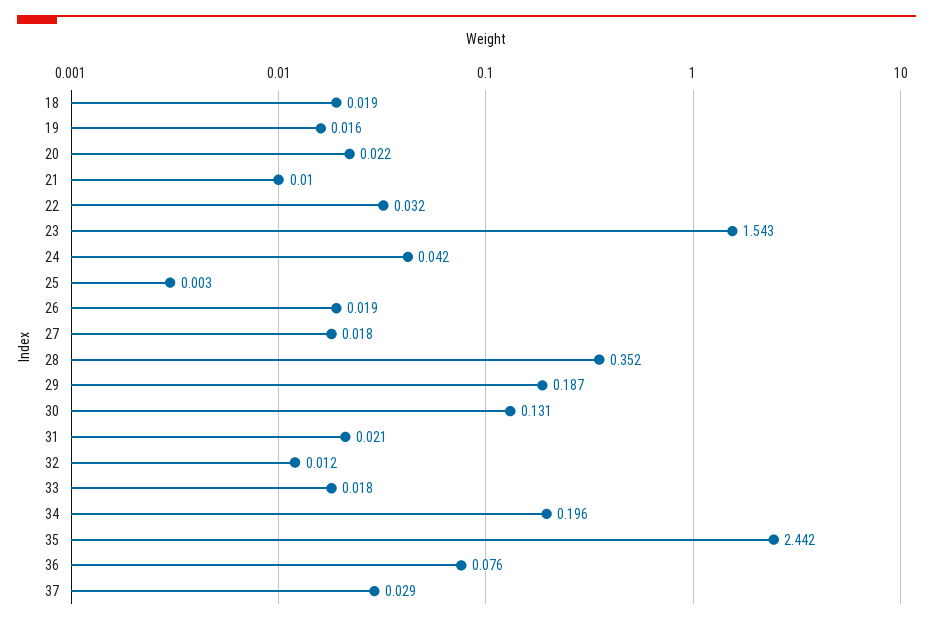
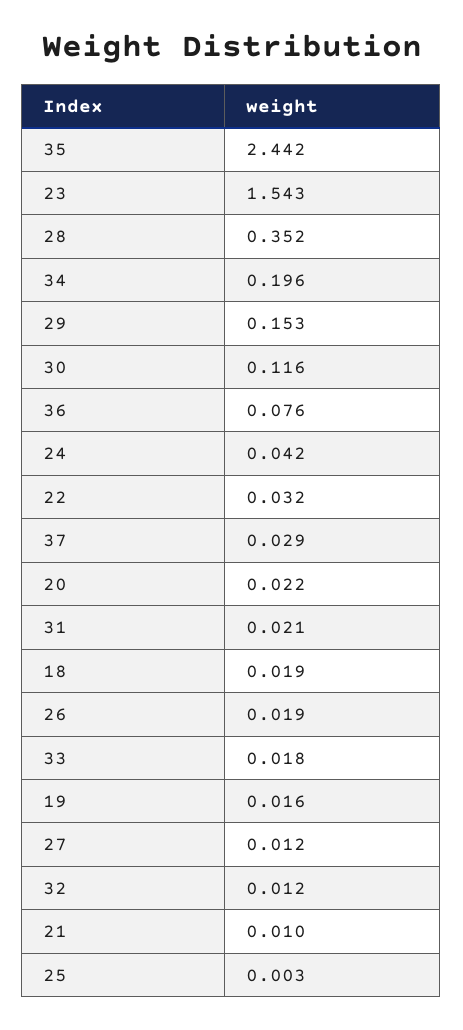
  {
    "18": 0.019,
    "19": 0.016,
    "20": 0.022,
    "21": 0.01,
    "22": 0.032,
    "23": 1.543,
    "24": 0.042,
    "25": 0.003,
    "26": 0.019,
-   "27": 0.018,
+   "27": 0.012,
    "28": 0.352,
-   "29": 0.187,
+   "29": 0.153,
-   "30": 0.131,
+   "30": 0.116,
    "31": 0.021,
    "32": 0.012,
    "33": 0.018,
    "34": 0.196,
    "35": 2.442,
    "36": 0.076,
    "37": 0.029
  }

